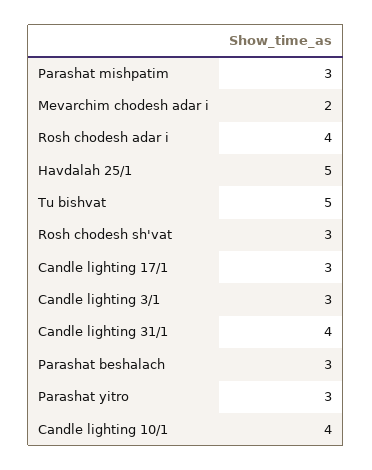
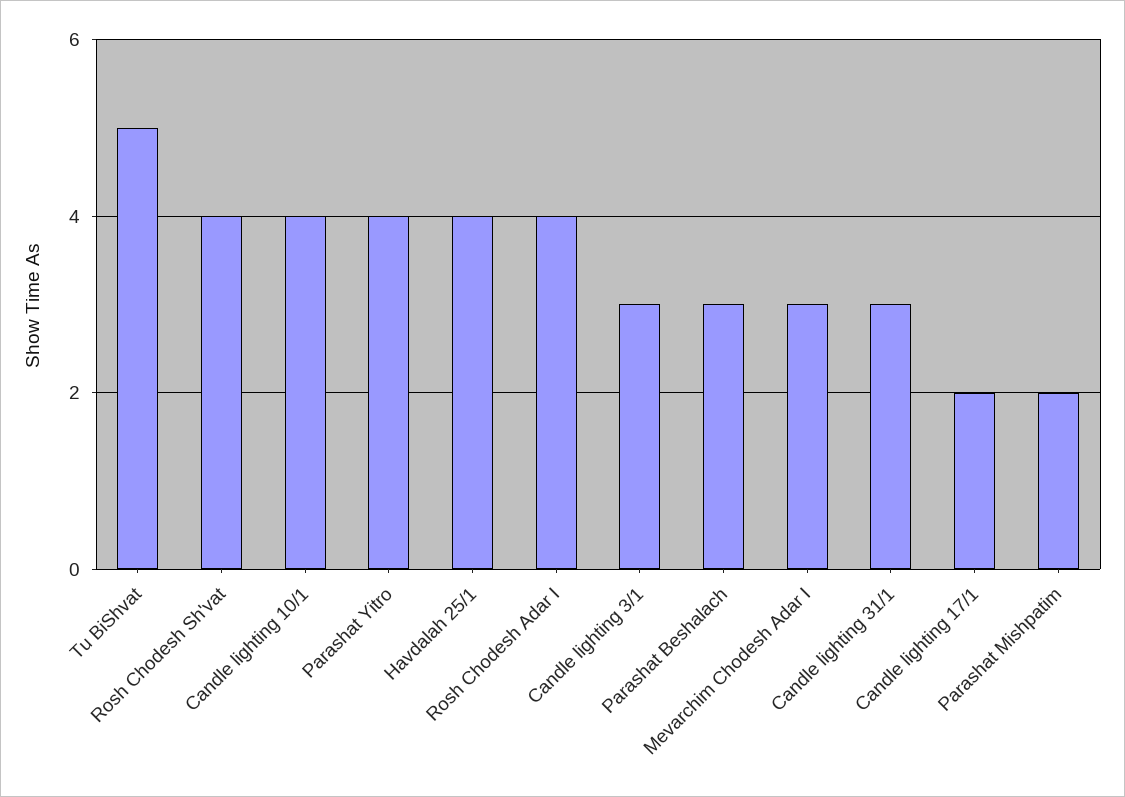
  {
-   "Parashat mishpatim": 3,
+   "Parashat mishpatim": 2,
-   "Mevarchim chodesh adar i": 2,
+   "Mevarchim chodesh adar i": 3,
    "Rosh chodesh adar i": 4,
-   "Havdalah 25/1": 5,
+   "Havdalah 25/1": 4,
    "Tu bishvat": 5,
-   "Rosh chodesh sh'vat": 3,
+   "Rosh chodesh sh'vat": 4,
-   "Candle lighting 17/1": 3,
+   "Candle lighting 17/1": 2,
    "Candle lighting 3/1": 3,
-   "Candle lighting 31/1": 4,
+   "Candle lighting 31/1": 3,
    "Parashat beshalach": 3,
-   "Parashat yitro": 3,
+   "Parashat yitro": 4,
    "Candle lighting 10/1": 4
  }

